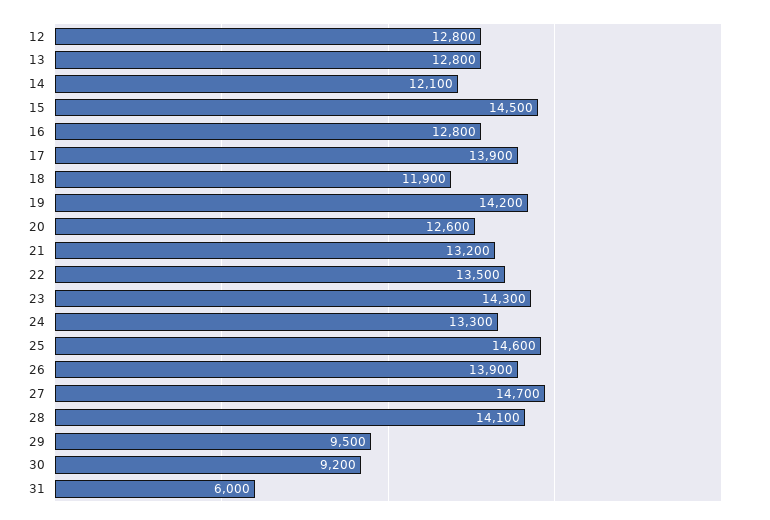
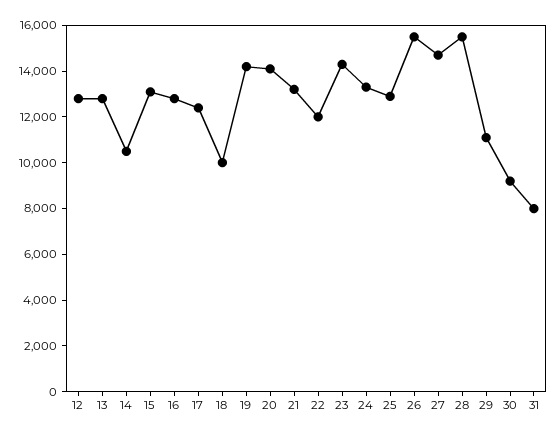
  {
    "12": 12800,
    "13": 12800,
-   "14": 12100,
+   "14": 10500,
-   "15": 14500,
+   "15": 13000,
    "16": 12800,
-   "17": 13900,
+   "17": 12500,
-   "18": 11900,
+   "18": 10000,
    "19": 14200,
-   "20": 12600,
+   "20": 14000,
    "21": 13200,
-   "22": 13500,
+   "22": 12000,
    "23": 14300,
    "24": 13300,
-   "25": 14600,
+   "25": 13000,
-   "26": 13900,
+   "26": 15500,
    "27": 14700,
-   "28": 14100,
+   "28": 15500,
-   "29": 9500,
+   "29": 11000,
    "30": 9200,
-   "31": 6000
+   "31": 8000
  }

